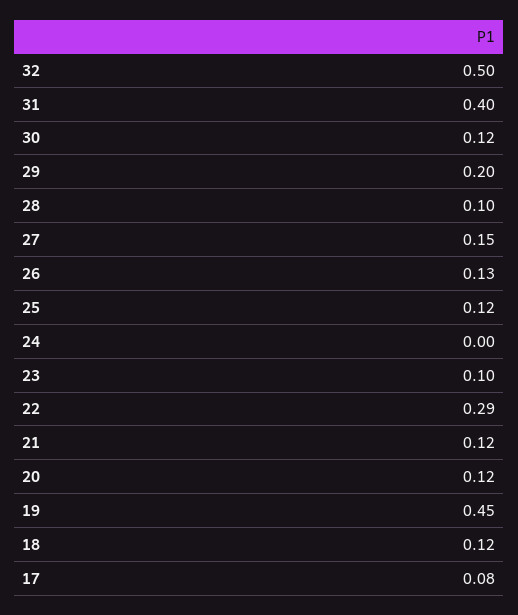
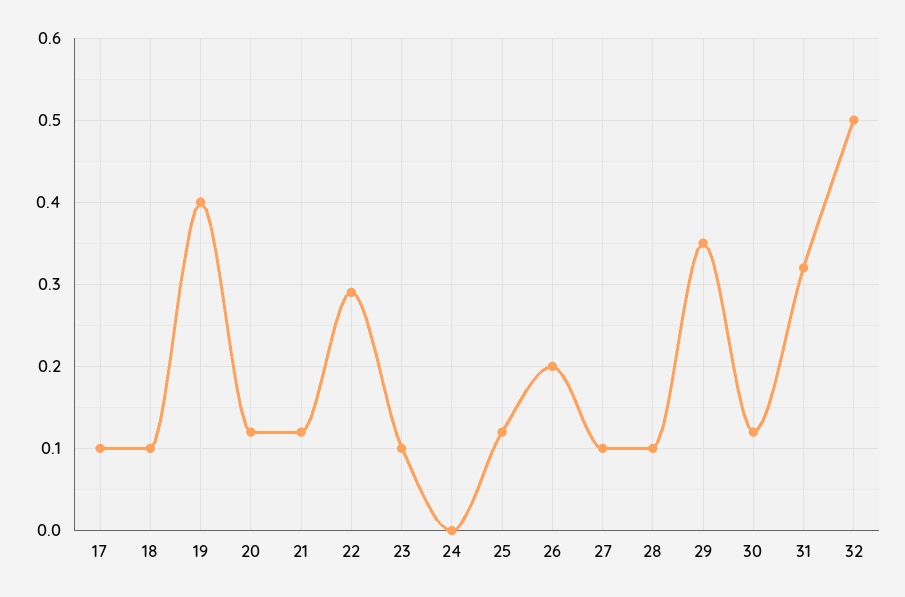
  {
    "32": 0.5,
-   "31": 0.4,
+   "31": 0.32,
    "30": 0.12,
-   "29": 0.2,
+   "29": 0.35,
    "28": 0.1,
-   "27": 0.15,
+   "27": 0.1,
-   "26": 0.13,
+   "26": 0.2,
    "25": 0.12,
    "24": 0,
    "23": 0.1,
    "22": 0.29,
    "21": 0.12,
    "20": 0.12,
-   "19": 0.45,
+   "19": 0.4,
-   "18": 0.12,
+   "18": 0.1,
-   "17": 0.08
+   "17": 0.1
  }

